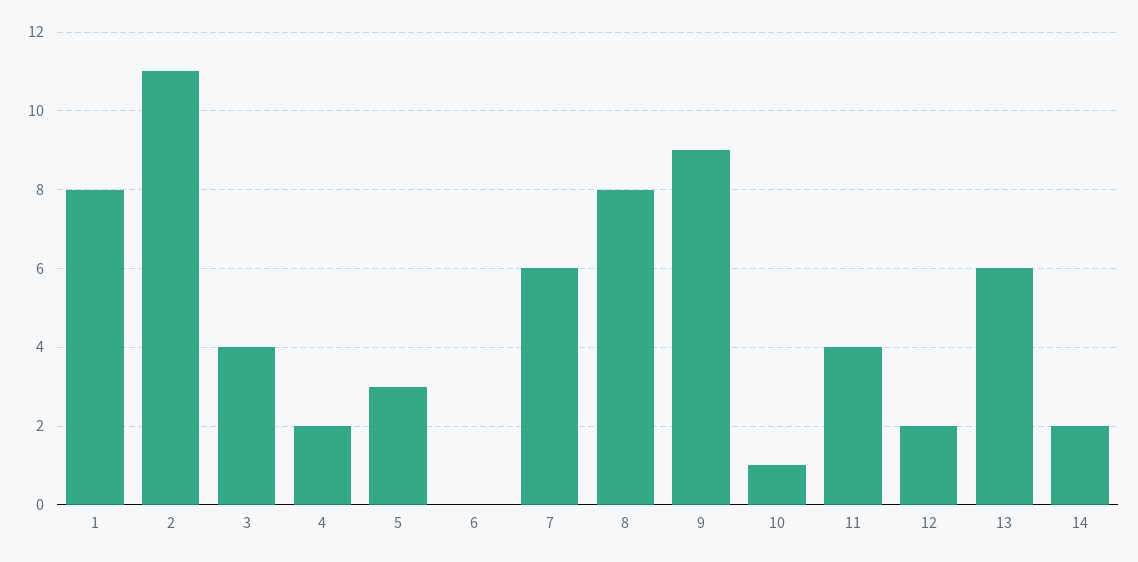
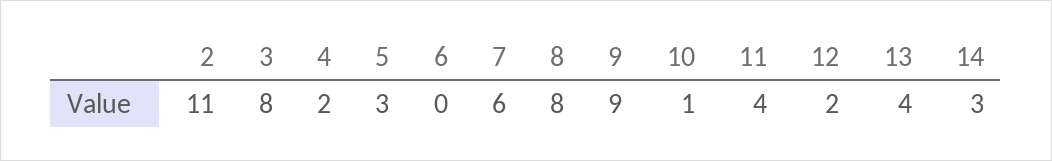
  {
-   "1": 8,
    "2": 11,
-   "3": 4,
+   "3": 8,
    "4": 2,
    "5": 3,
    "6": 0,
    "7": 6,
    "8": 8,
    "9": 9,
    "10": 1,
    "11": 4,
    "12": 2,
-   "13": 6,
+   "13": 4,
-   "14": 2
+   "14": 3
  }

